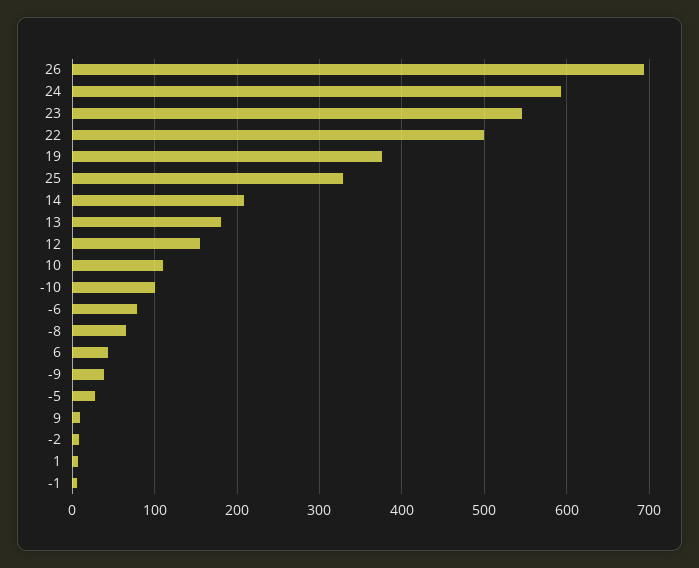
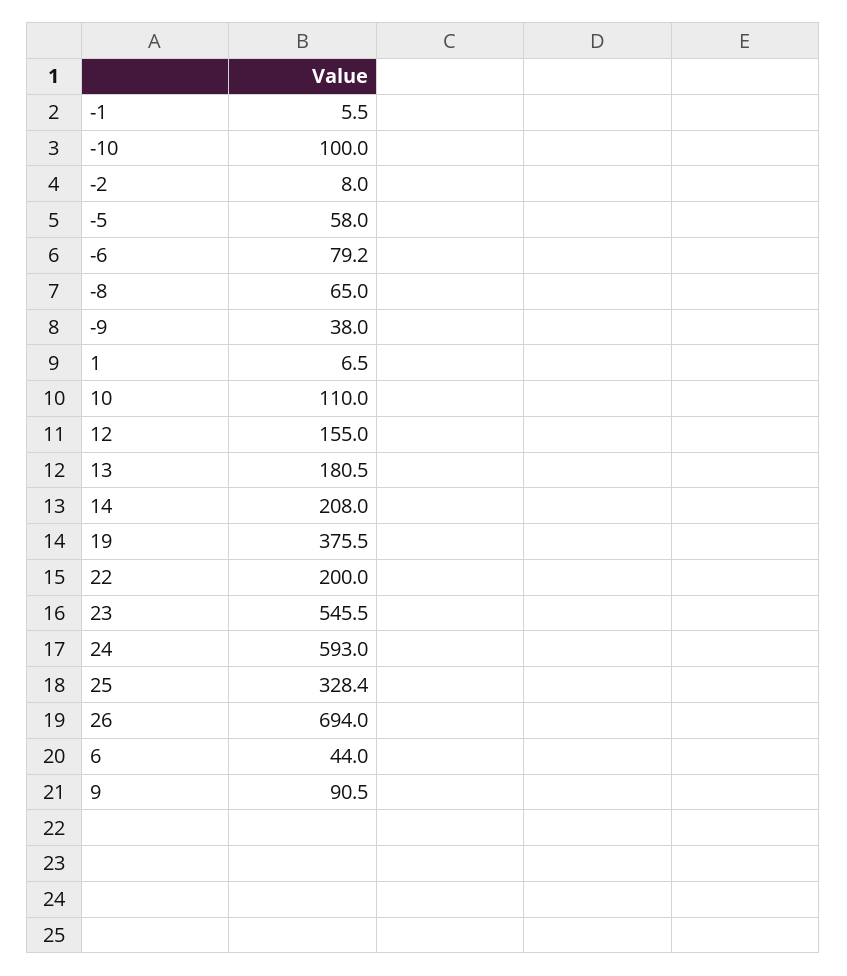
  {
    "26": 694,
    "24": 593,
    "23": 545.5,
-   "22": 500,
+   "22": 200,
    "19": 375.5,
    "25": 328.4,
    "14": 208,
    "13": 180.5,
    "12": 155,
    "10": 110,
    "-10": 100,
    "-6": 79.2,
    "-8": 65,
    "6": 44,
    "-9": 38,
-   "-5": 30,
+   "-5": 58,
-   "9": 10,
+   "9": 90.5,
    "-2": 8,
    "1": 6.5,
    "-1": 5.5
  }

